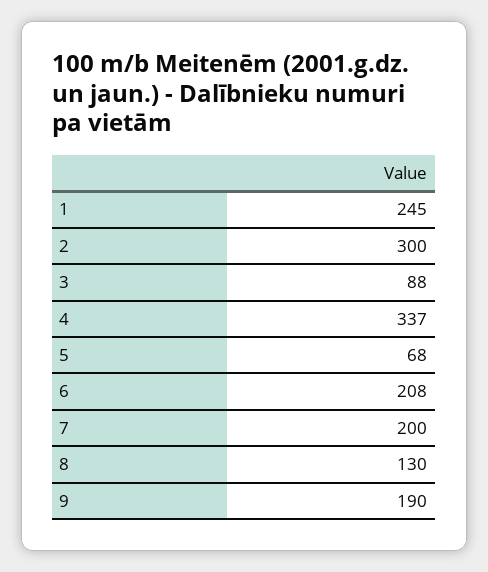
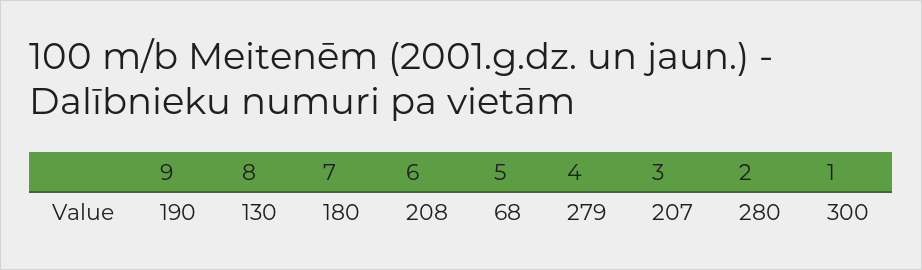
  {
-   "1": 245,
+   "1": 300,
-   "2": 300,
+   "2": 280,
-   "3": 88,
+   "3": 207,
-   "4": 337,
+   "4": 279,
    "5": 68,
    "6": 208,
-   "7": 200,
+   "7": 180,
    "8": 130,
    "9": 190
  }

